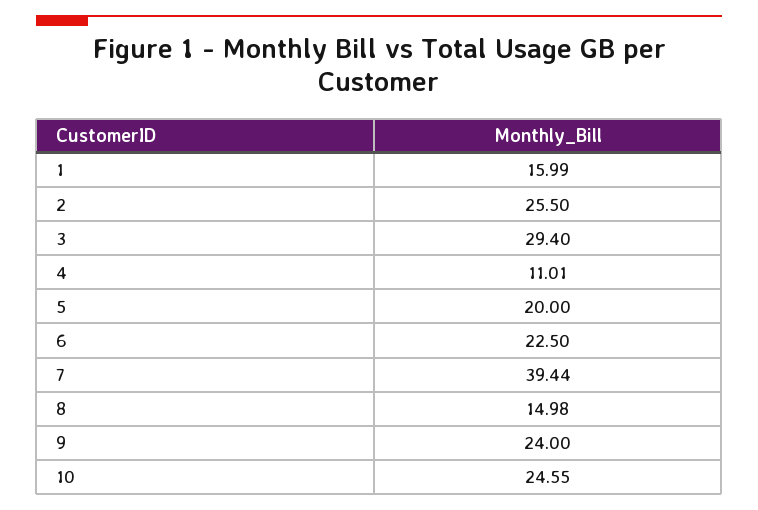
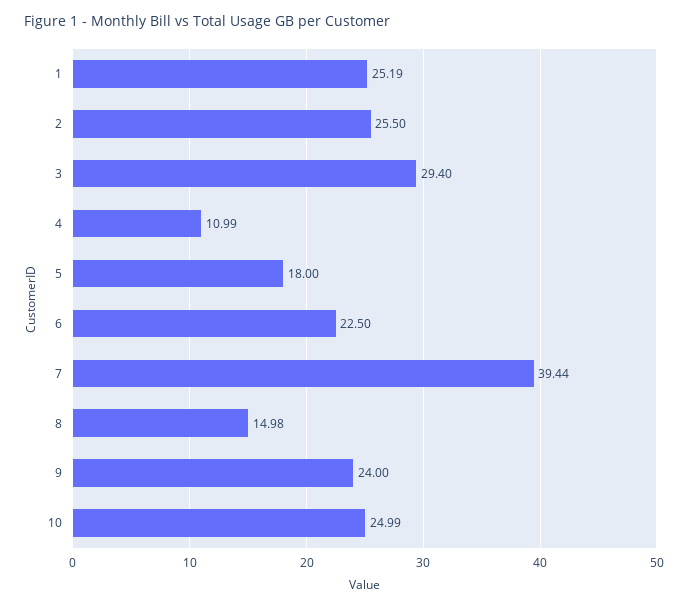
  {
-   "1": 15.99,
+   "1": 25.19,
    "2": 25.5,
    "3": 29.4,
-   "4": 11.01,
+   "4": 10.99,
-   "5": 20,
+   "5": 18,
    "6": 22.5,
    "7": 39.44,
    "8": 14.98,
    "9": 24,
-   "10": 24.55
+   "10": 24.99
  }

